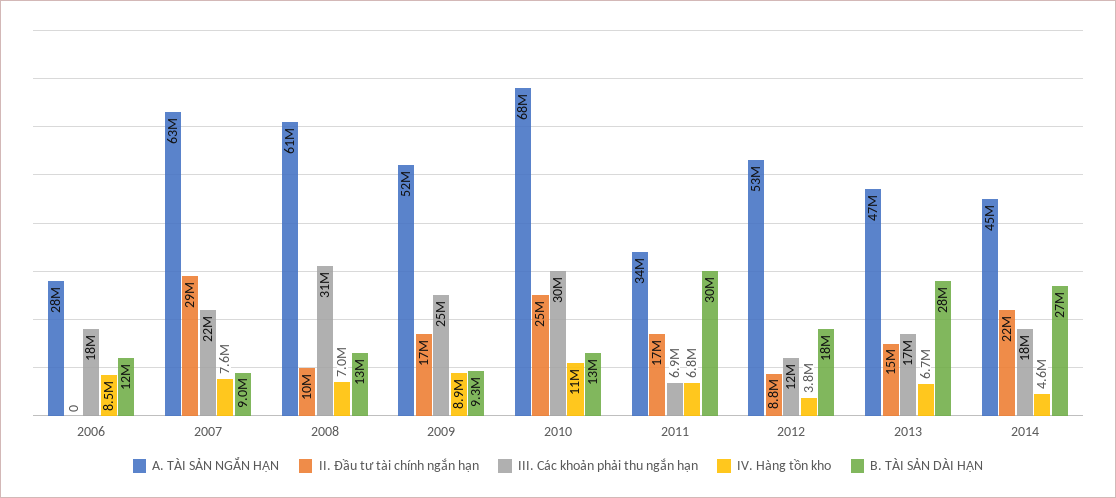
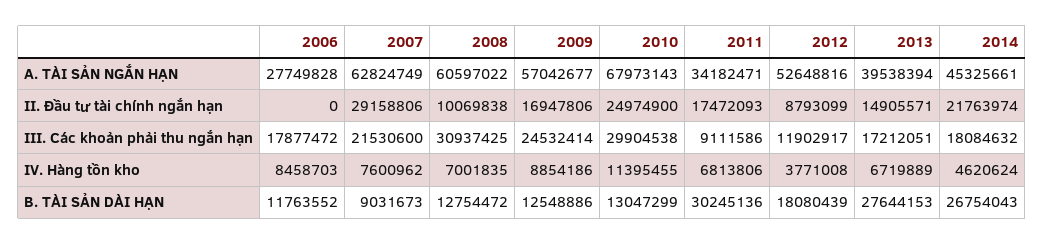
  {
    "A. TÀI SẢN NGẮN HẠN": {
      "2006": 27749828,
      "2007": 62824749,
      "2008": 60597022,
-     "2009": 52000000,
+     "2009": 57042677,
      "2010": 67973143,
      "2011": 34182471,
      "2012": 52648816,
-     "2013": 47000000,
+     "2013": 39538394,
      "2014": 45325661
    },
    "II. Đầu tư tài chính ngắn hạn": {
      "2006": 0,
      "2007": 29158806,
      "2008": 10069838,
      "2009": 16947806,
      "2010": 24974900,
      "2011": 17472093,
      "2012": 8793099,
      "2013": 14905571,
      "2014": 21763974
    },
    "III. Các khoản phải thu ngắn hạn": {
      "2006": 17877472,
      "2007": 21530600,
      "2008": 30937425,
      "2009": 24532414,
      "2010": 29904538,
-     "2011": 6900000,
+     "2011": 9111586,
      "2012": 11902917,
      "2013": 17212051,
      "2014": 18084632
    },
    "IV. Hàng tồn kho": {
      "2006": 8458703,
      "2007": 7600962,
      "2008": 7001835,
      "2009": 8854186,
      "2010": 11395455,
      "2011": 6813806,
      "2012": 3771008,
      "2013": 6719889,
      "2014": 4620624
    },
    "B. TÀI SẢN DÀI HẠN": {
      "2006": 11763552,
      "2007": 9031673,
      "2008": 12754472,
-     "2009": 9300000,
+     "2009": 12548886,
      "2010": 13047299,
      "2011": 30245136,
      "2012": 18080439,
      "2013": 27644153,
      "2014": 26754043
    }
  }

